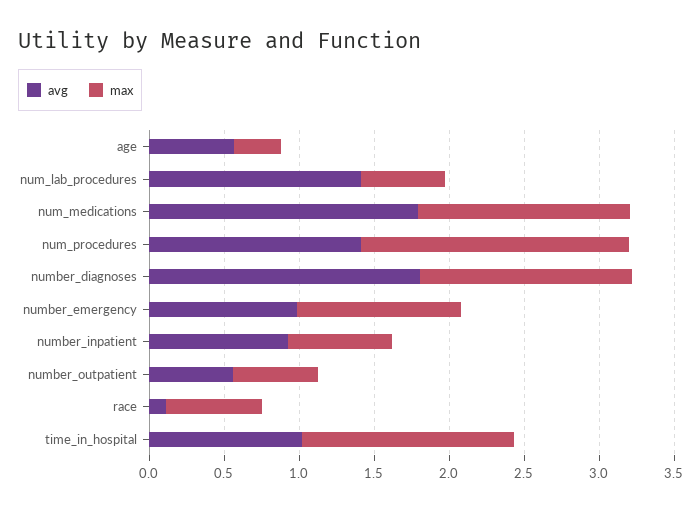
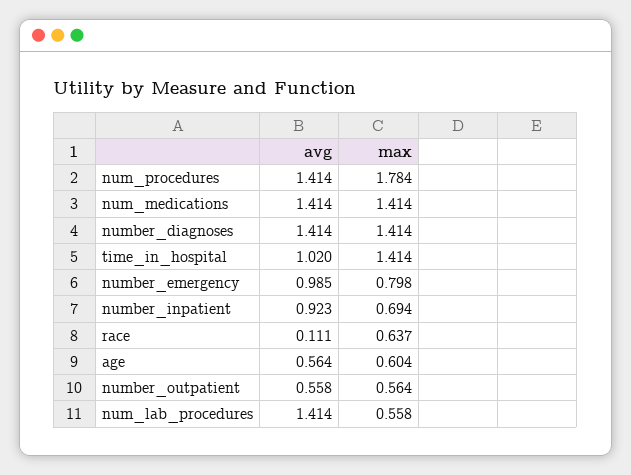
  {
    "avg": {
      "age": 0.564,
      "num_lab_procedures": 1.414,
-     "num_medications": 1.8,
+     "num_medications": 1.414,
      "num_procedures": 1.414,
-     "number_diagnoses": 1.8,
+     "number_diagnoses": 1.414,
      "number_emergency": 0.985,
      "number_inpatient": 0.923,
      "number_outpatient": 0.558,
      "race": 0.111,
      "time_in_hospital": 1.02
    },
    "max": {
-     "age": 0.3,
+     "age": 0.604,
      "num_lab_procedures": 0.558,
      "num_medications": 1.414,
      "num_procedures": 1.784,
      "number_diagnoses": 1.414,
-     "number_emergency": 1.1,
+     "number_emergency": 0.798,
      "number_inpatient": 0.694,
      "number_outpatient": 0.564,
      "race": 0.637,
      "time_in_hospital": 1.414
    }
  }

